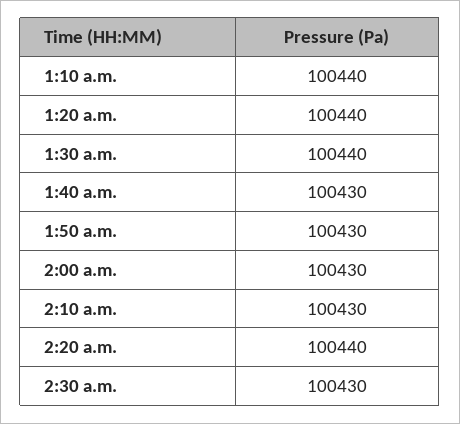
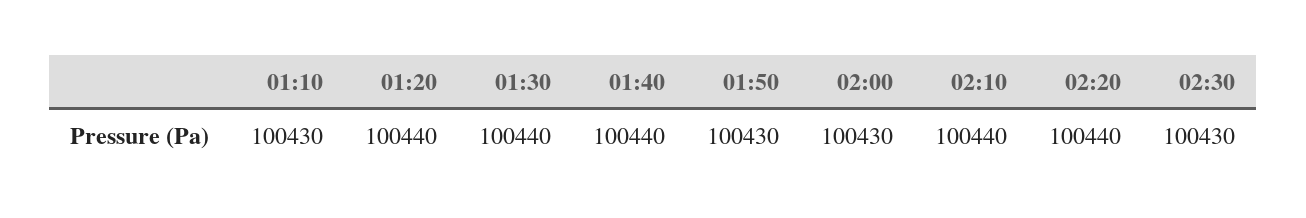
  {
-   "1:10 a.m.": 100440,
+   "1:10 a.m.": 100430,
    "1:20 a.m.": 100440,
    "1:30 a.m.": 100440,
-   "1:40 a.m.": 100430,
+   "1:40 a.m.": 100440,
    "1:50 a.m.": 100430,
    "2:00 a.m.": 100430,
-   "2:10 a.m.": 100430,
+   "2:10 a.m.": 100440,
    "2:20 a.m.": 100440,
    "2:30 a.m.": 100430
  }

